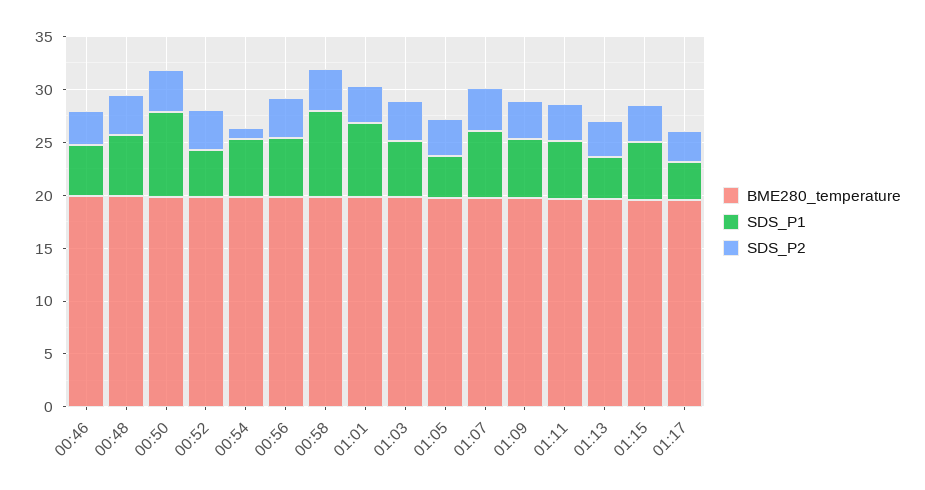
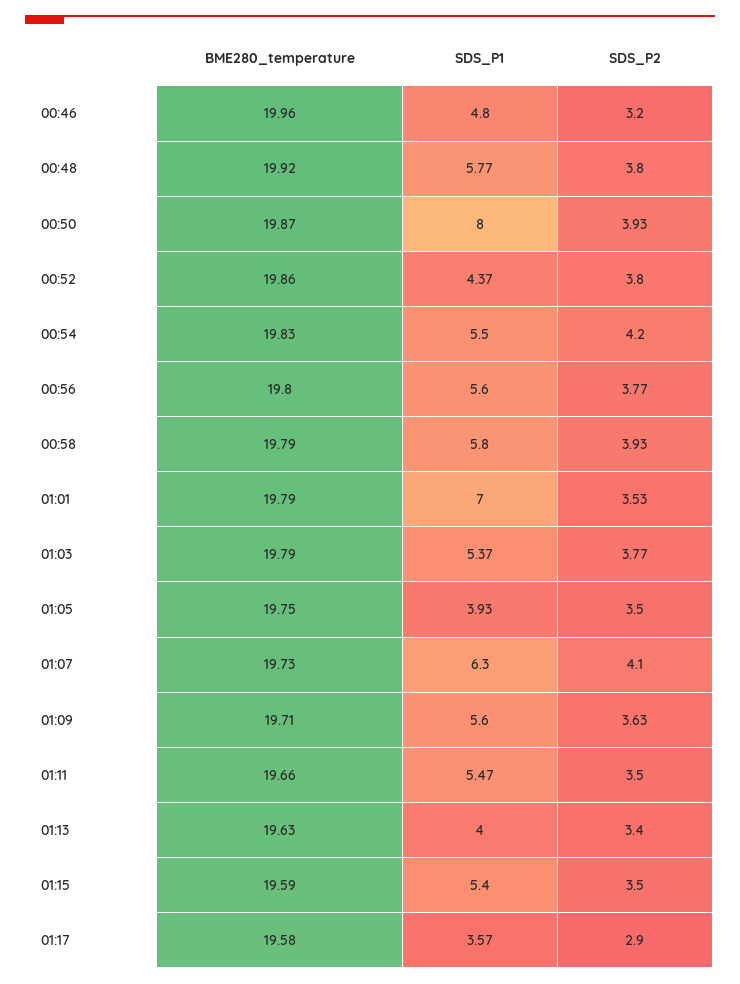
  {
    "BME280_temperature": {
      "00:46": 19.96,
      "00:48": 19.92,
      "00:50": 19.87,
      "00:52": 19.86,
      "00:54": 19.83,
      "00:56": 19.8,
      "00:58": 19.79,
      "01:01": 19.79,
      "01:03": 19.79,
      "01:05": 19.75,
      "01:07": 19.73,
      "01:09": 19.71,
      "01:11": 19.66,
      "01:13": 19.63,
      "01:15": 19.59,
      "01:17": 19.58
    },
    "SDS_P1": {
      "00:46": 4.8,
      "00:48": 5.77,
      "00:50": 8,
      "00:52": 4.37,
      "00:54": 5.5,
      "00:56": 5.6,
-     "00:58": 8,
+     "00:58": 5.8,
      "01:01": 7,
      "01:03": 5.37,
      "01:05": 3.93,
      "01:07": 6.3,
      "01:09": 5.6,
      "01:11": 5.47,
      "01:13": 4,
      "01:15": 5.4,
      "01:17": 3.57
    },
    "SDS_P2": {
      "00:46": 3.2,
      "00:48": 3.8,
      "00:50": 3.93,
      "00:52": 3.8,
-     "00:54": 1,
+     "00:54": 4.2,
      "00:56": 3.77,
      "00:58": 3.93,
      "01:01": 3.53,
      "01:03": 3.77,
      "01:05": 3.5,
      "01:07": 4.1,
      "01:09": 3.63,
      "01:11": 3.5,
      "01:13": 3.4,
      "01:15": 3.5,
      "01:17": 2.9
    }
  }

